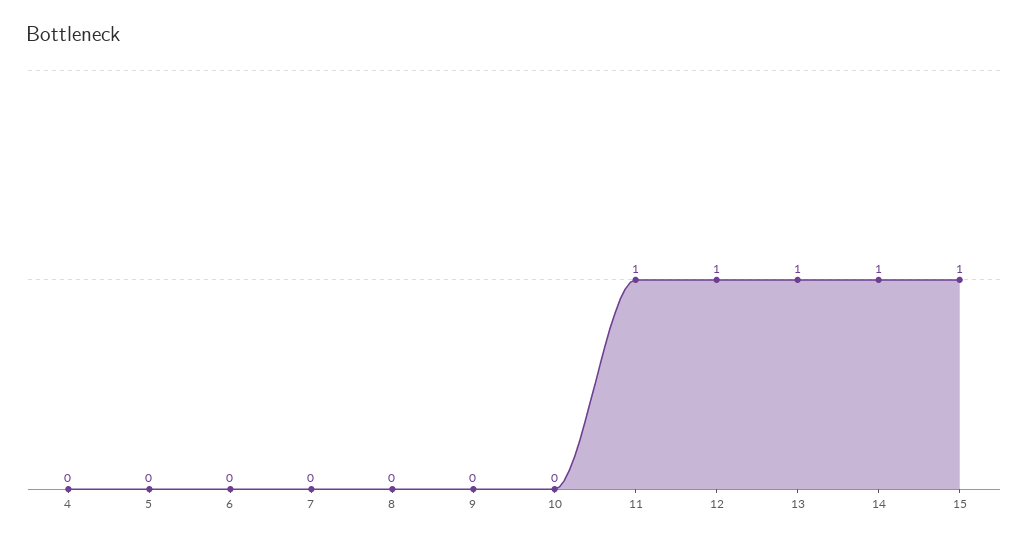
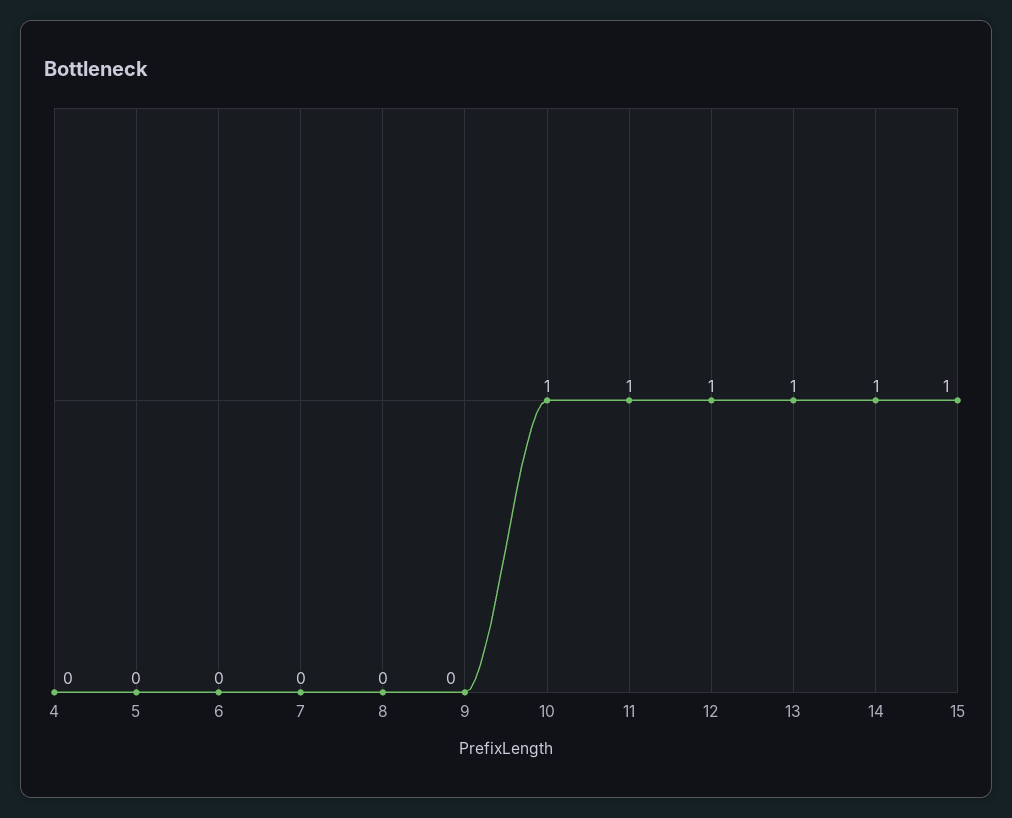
  {
    "4": 0,
    "5": 0,
    "6": 0,
    "7": 0,
    "8": 0,
    "9": 0,
-   "10": 0,
+   "10": 1,
    "11": 1,
    "12": 1,
    "13": 1,
    "14": 1,
    "15": 1
  }

